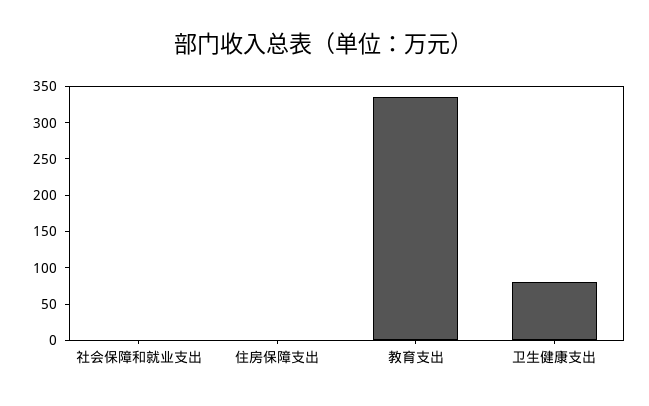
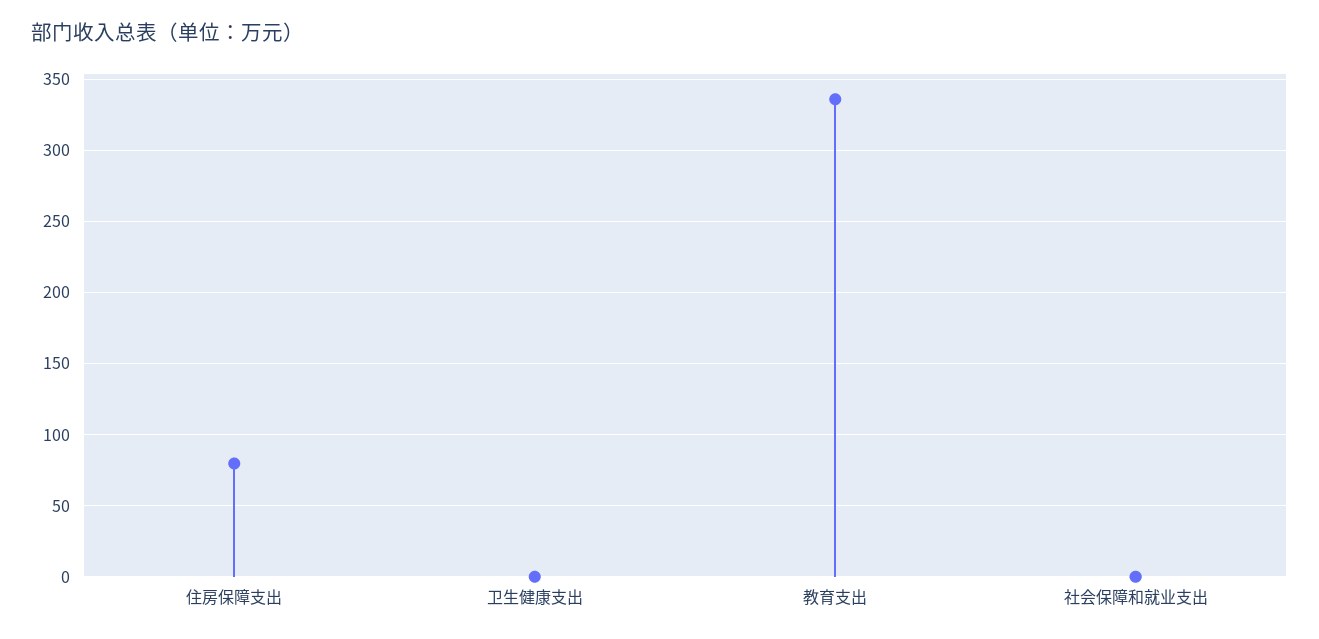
  {
    "社会保障和就业支出": 0,
-   "住房保障支出": 0,
+   "住房保障支出": 80,
    "教育支出": 335,
-   "卫生健康支出": 75
+   "卫生健康支出": 0
  }

